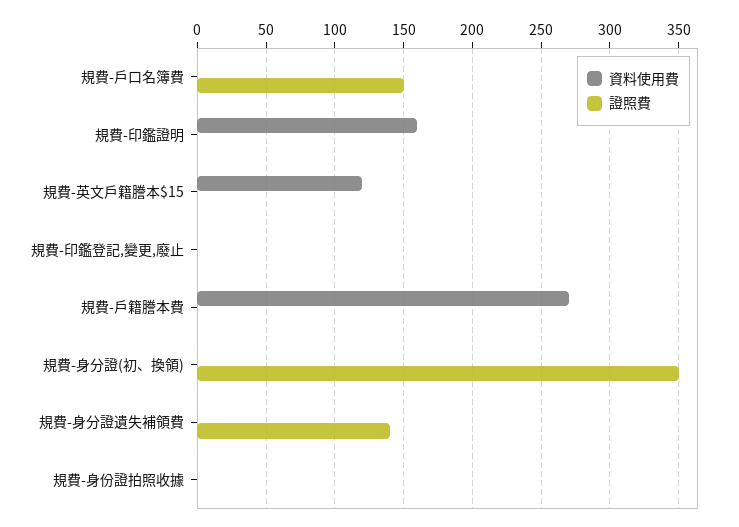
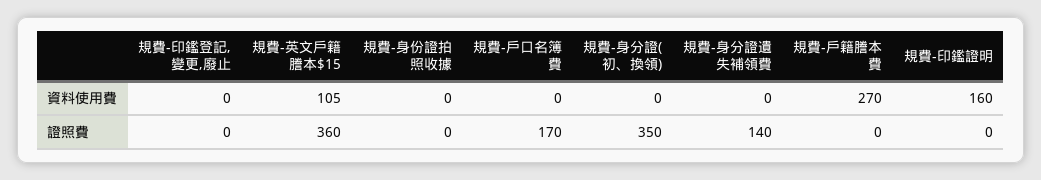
  {
    "資料使用費": {
      "規費-戶口名簿費": 0,
      "規費-印鑑證明": 160,
-     "規費-英文戶籍謄本$15": 120,
+     "規費-英文戶籍謄本$15": 105,
      "規費-印鑑登記,變更,廢止": 0,
      "規費-戶籍謄本費": 270,
      "規費-身分證(初、換領)": 0,
      "規費-身分證遺失補領費": 0,
      "規費-身份證拍照收據": 0
    },
    "證照費": {
-     "規費-戶口名簿費": 150,
+     "規費-戶口名簿費": 170,
      "規費-印鑑證明": 0,
-     "規費-英文戶籍謄本$15": 0,
+     "規費-英文戶籍謄本$15": 360,
      "規費-印鑑登記,變更,廢止": 0,
      "規費-戶籍謄本費": 0,
      "規費-身分證(初、換領)": 350,
      "規費-身分證遺失補領費": 140,
      "規費-身份證拍照收據": 0
    }
  }

